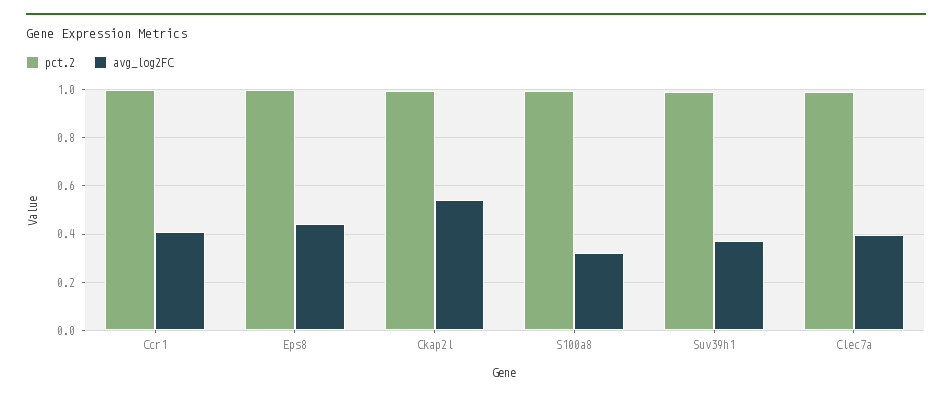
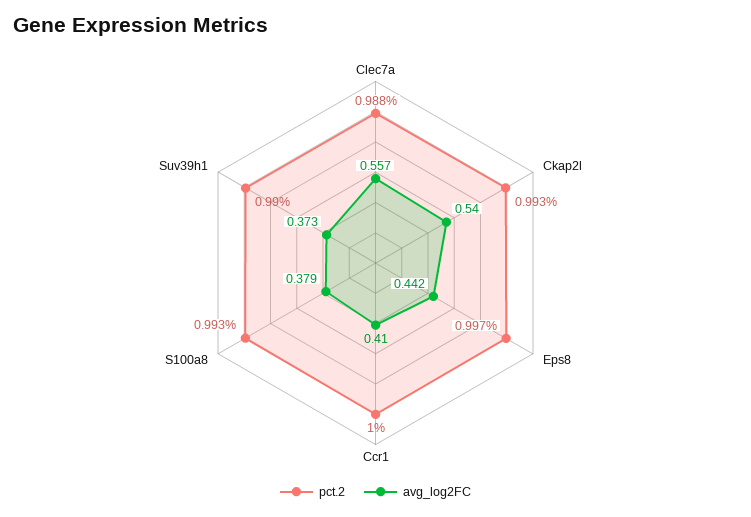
  {
    "pct.2": {
      "Ccr1": 1,
      "Eps8": 0.997,
      "Ckap2l": 0.993,
      "S100a8": 0.993,
      "Suv39h1": 0.99,
      "Clec7a": 0.988
    },
    "avg_log2FC": {
      "Ccr1": 0.41,
      "Eps8": 0.442,
      "Ckap2l": 0.54,
-     "S100a8": 0.325,
+     "S100a8": 0.379,
      "Suv39h1": 0.373,
-     "Clec7a": 0.4
+     "Clec7a": 0.557
    }
  }

